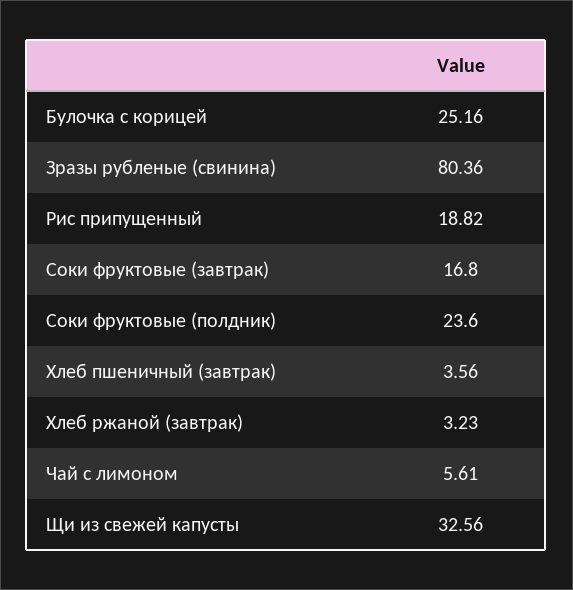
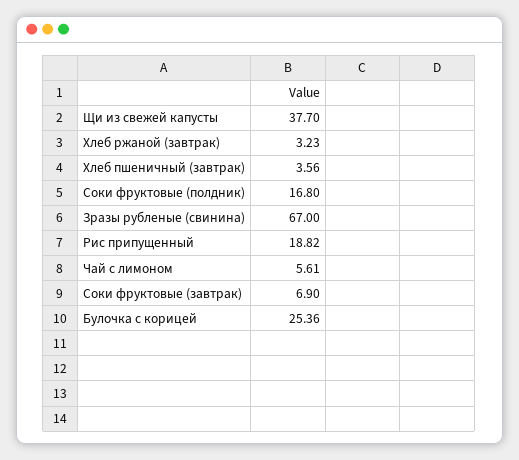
  {
-   "Булочка с корицей": 25.16,
+   "Булочка с корицей": 25.36,
-   "Зразы рубленые (свинина)": 80.36,
+   "Зразы рубленые (свинина)": 67,
    "Рис припущенный": 18.82,
-   "Соки фруктовые (завтрак)": 16.8,
+   "Соки фруктовые (завтрак)": 6.9,
-   "Соки фруктовые (полдник)": 23.6,
+   "Соки фруктовые (полдник)": 16.8,
    "Хлеб пшеничный (завтрак)": 3.56,
    "Хлеб ржаной (завтрак)": 3.23,
    "Чай с лимоном": 5.61,
-   "Щи из свежей капусты": 32.56
+   "Щи из свежей капусты": 37.7
  }

